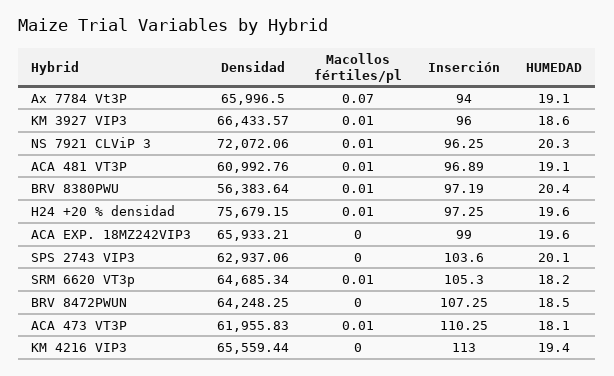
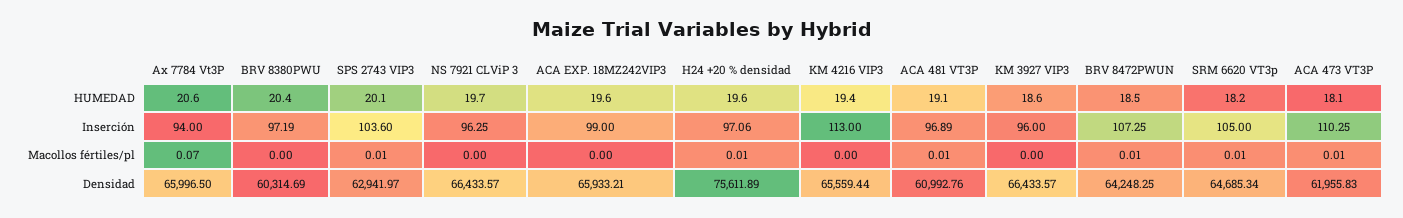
  {
    "Densidad": {
      "Ax 7784 Vt3P": 65996.5,
      "KM 3927 VIP3": 66433.57,
-     "NS 7921 CLViP 3": 72072.06,
+     "NS 7921 CLViP 3": 66433.57,
      "ACA 481 VT3P": 60992.76,
-     "BRV 8380PWU": 56383.64,
+     "BRV 8380PWU": 60314.69,
-     "H24 +20 % densidad": 75679.15,
+     "H24 +20 % densidad": 75611.89,
      "ACA EXP. 18MZ242VIP3": 65933.21,
-     "SPS 2743 VIP3": 62937.06,
+     "SPS 2743 VIP3": 62941.97,
      "SRM 6620 VT3p": 64685.34,
      "BRV 8472PWUN": 64248.25,
      "ACA 473 VT3P": 61955.83,
      "KM 4216 VIP3": 65559.44
    },
    "Macollos fértiles/pl": {
      "Ax 7784 Vt3P": 0.07,
-     "KM 3927 VIP3": 0.01,
+     "KM 3927 VIP3": 0,
-     "NS 7921 CLViP 3": 0.01,
+     "NS 7921 CLViP 3": 0,
      "ACA 481 VT3P": 0.01,
-     "BRV 8380PWU": 0.01,
+     "BRV 8380PWU": 0,
      "H24 +20 % densidad": 0.01,
      "ACA EXP. 18MZ242VIP3": 0,
-     "SPS 2743 VIP3": 0,
+     "SPS 2743 VIP3": 0.01,
      "SRM 6620 VT3p": 0.01,
-     "BRV 8472PWUN": 0,
+     "BRV 8472PWUN": 0.01,
      "ACA 473 VT3P": 0.01,
      "KM 4216 VIP3": 0
    },
    "Inserción": {
      "Ax 7784 Vt3P": 94,
      "KM 3927 VIP3": 96,
      "NS 7921 CLViP 3": 96.25,
      "ACA 481 VT3P": 96.89,
      "BRV 8380PWU": 97.19,
-     "H24 +20 % densidad": 97.25,
+     "H24 +20 % densidad": 97.06,
      "ACA EXP. 18MZ242VIP3": 99,
      "SPS 2743 VIP3": 103.6,
-     "SRM 6620 VT3p": 105.3,
+     "SRM 6620 VT3p": 105,
      "BRV 8472PWUN": 107.25,
      "ACA 473 VT3P": 110.25,
      "KM 4216 VIP3": 113
    },
    "HUMEDAD": {
-     "Ax 7784 Vt3P": 19.1,
+     "Ax 7784 Vt3P": 20.6,
      "KM 3927 VIP3": 18.6,
-     "NS 7921 CLViP 3": 20.3,
+     "NS 7921 CLViP 3": 19.7,
      "ACA 481 VT3P": 19.1,
      "BRV 8380PWU": 20.4,
      "H24 +20 % densidad": 19.6,
      "ACA EXP. 18MZ242VIP3": 19.6,
      "SPS 2743 VIP3": 20.1,
      "SRM 6620 VT3p": 18.2,
      "BRV 8472PWUN": 18.5,
      "ACA 473 VT3P": 18.1,
      "KM 4216 VIP3": 19.4
    }
  }

